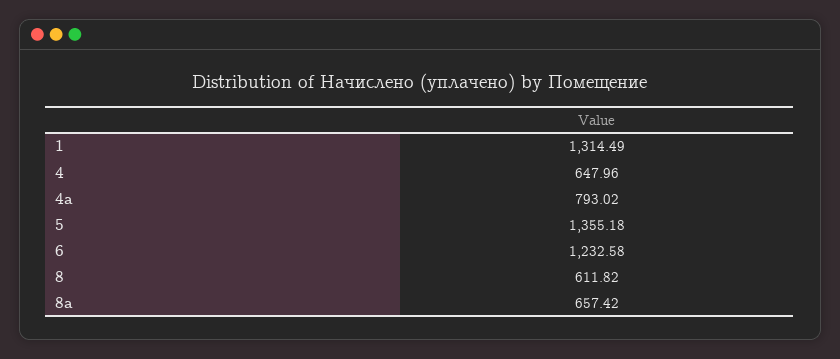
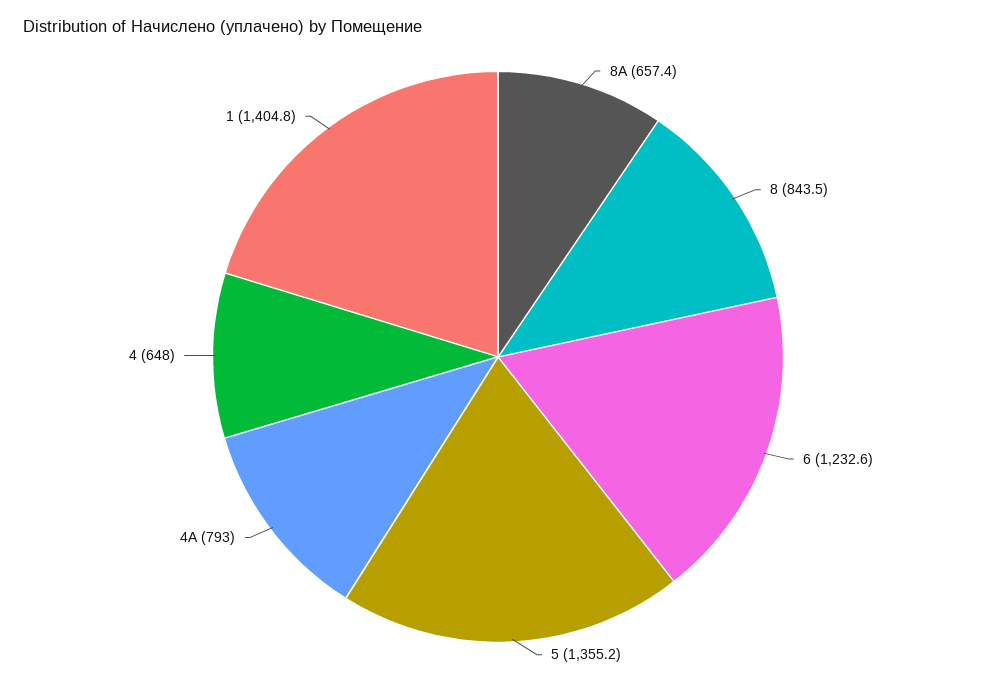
  {
-   "1": 1314.49,
+   "1": 1404.8,
    "4": 647.96,
    "4а": 793.02,
    "5": 1355.18,
    "6": 1232.58,
-   "8": 611.82,
+   "8": 843.5,
    "8а": 657.42
  }

